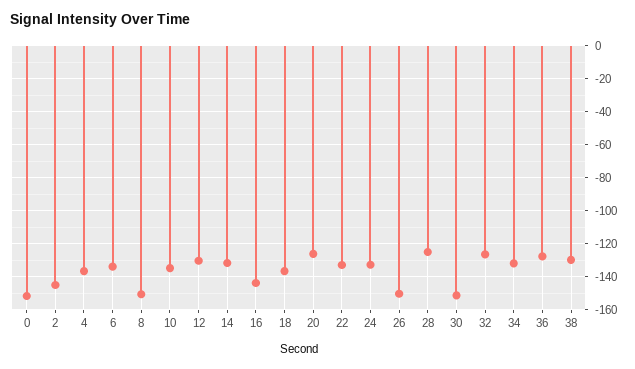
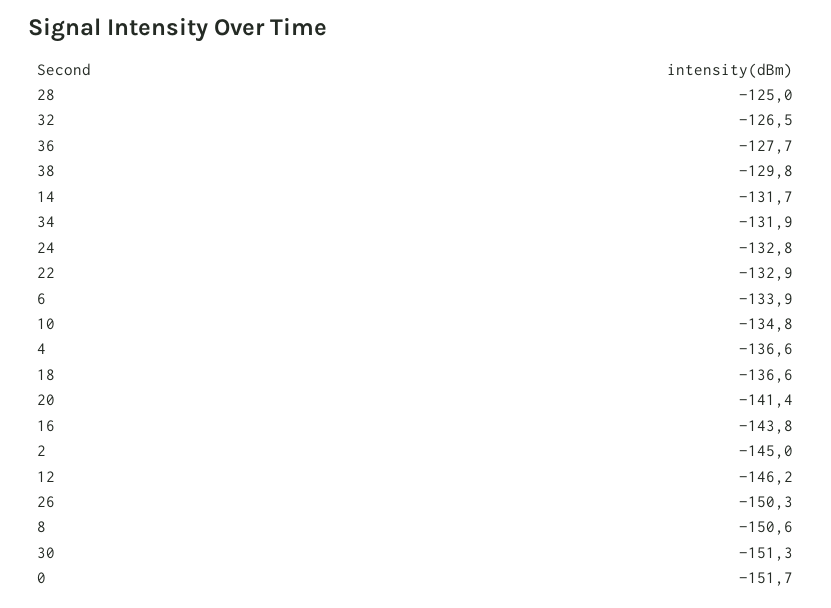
  {
    "0": -151.7,
    "2": -145,
    "4": -136.6,
    "6": -133.9,
    "8": -150.6,
    "10": -134.8,
-   "12": -130,
+   "12": -146.2,
    "14": -131.7,
    "16": -143.8,
    "18": -136.6,
-   "20": -125,
+   "20": -141.4,
    "22": -132.9,
    "24": -132.8,
    "26": -150.3,
    "28": -125,
    "30": -151.3,
    "32": -126.5,
    "34": -131.9,
    "36": -127.7,
    "38": -129.8
  }

